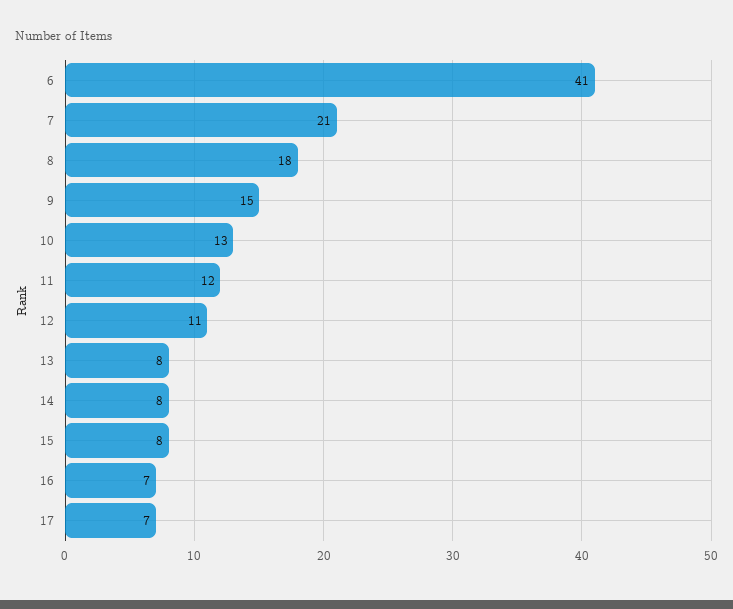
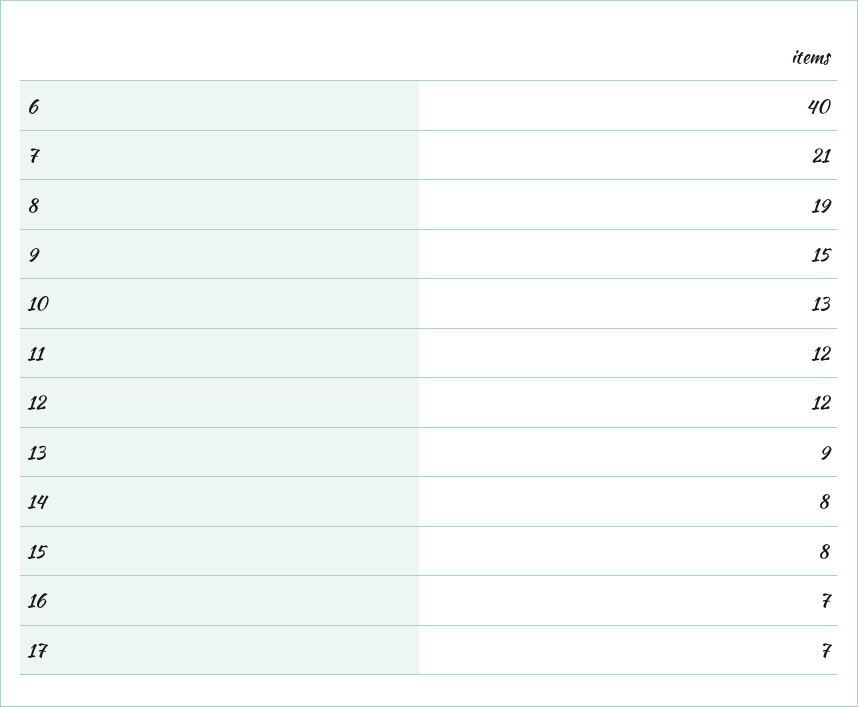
  {
-   "6": 41,
+   "6": 40,
    "7": 21,
-   "8": 18,
+   "8": 19,
    "9": 15,
    "10": 13,
    "11": 12,
-   "12": 11,
+   "12": 12,
-   "13": 8,
+   "13": 9,
    "14": 8,
    "15": 8,
    "16": 7,
    "17": 7
  }

